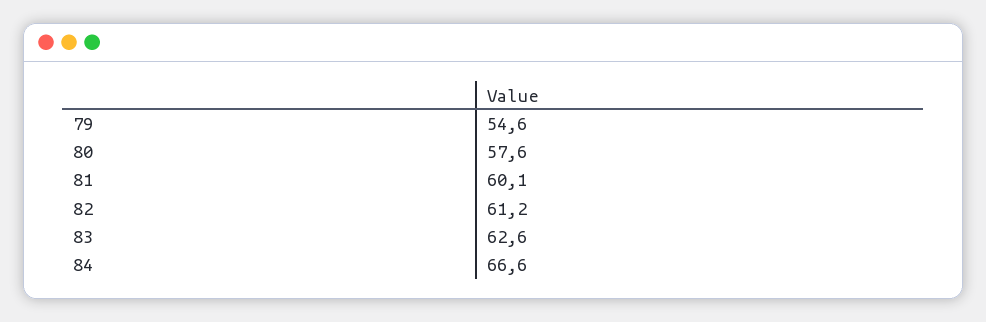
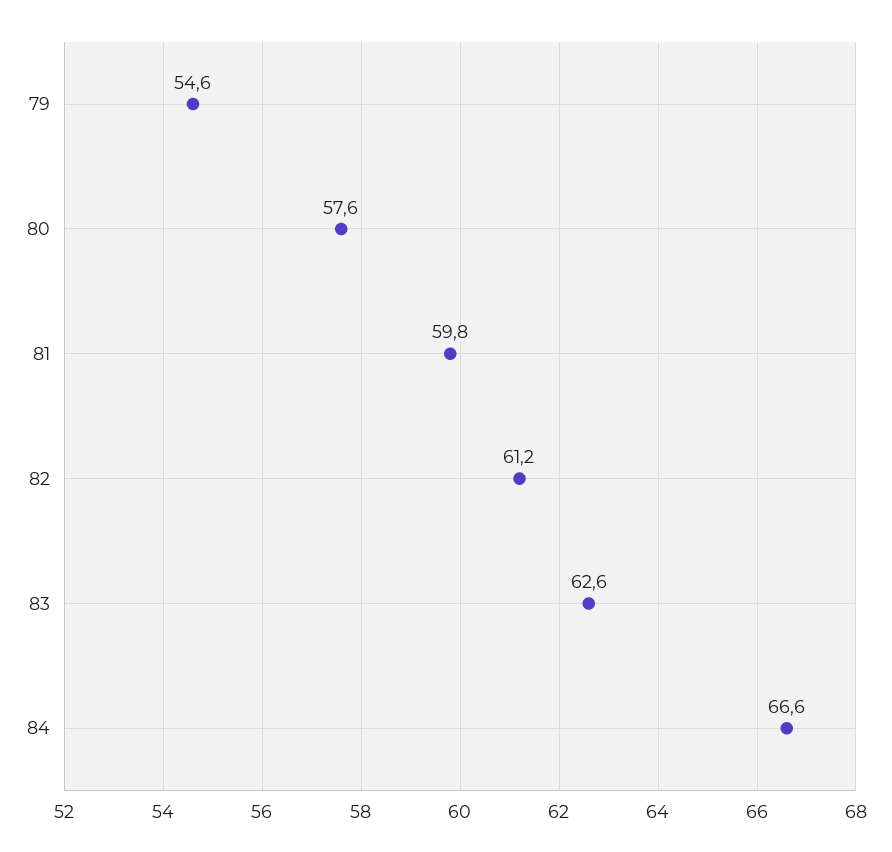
  {
    "79": 54.6,
    "80": 57.6,
-   "81": 60.1,
+   "81": 59.8,
    "82": 61.2,
    "83": 62.6,
    "84": 66.6
  }

